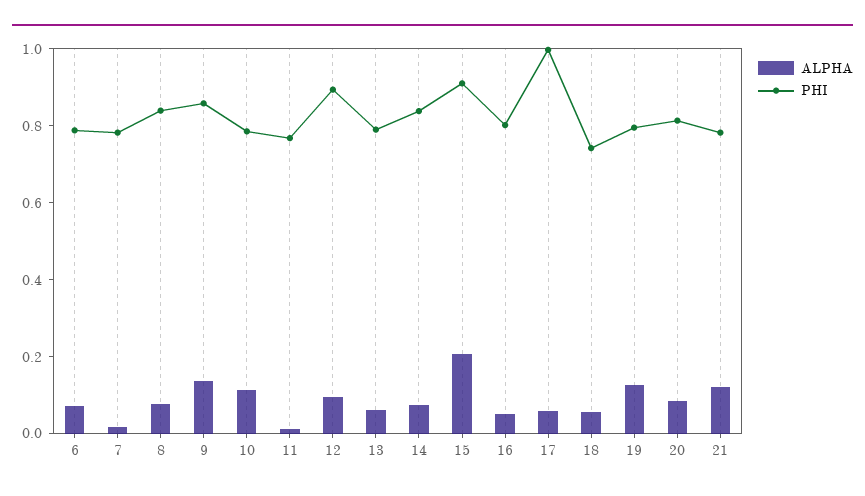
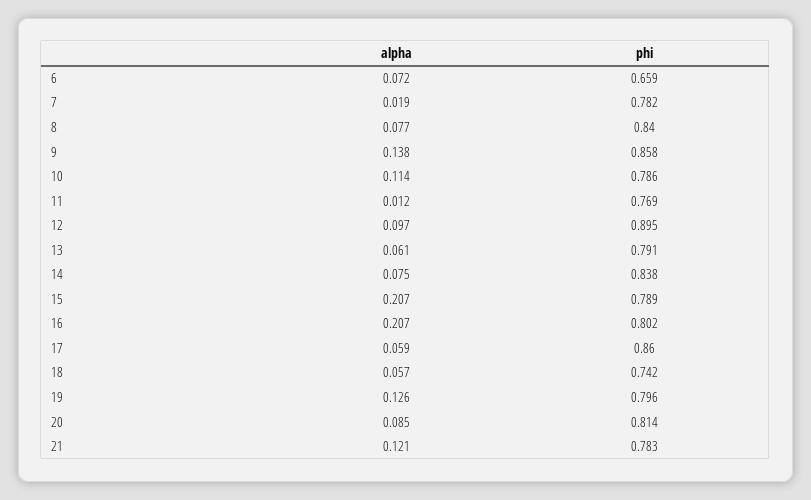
  {
    "ALPHA": {
      "6": 0.072,
      "7": 0.019,
      "8": 0.077,
      "9": 0.138,
      "10": 0.114,
      "11": 0.012,
      "12": 0.097,
      "13": 0.061,
      "14": 0.075,
      "15": 0.207,
-     "16": 0.05,
+     "16": 0.207,
      "17": 0.059,
      "18": 0.057,
      "19": 0.126,
      "20": 0.085,
      "21": 0.121
    },
    "PHI": {
-     "6": 0.8,
+     "6": 0.659,
      "7": 0.782,
      "8": 0.84,
      "9": 0.858,
      "10": 0.786,
      "11": 0.769,
      "12": 0.895,
      "13": 0.791,
      "14": 0.838,
-     "15": 0.9,
+     "15": 0.789,
      "16": 0.802,
-     "17": 1,
+     "17": 0.86,
      "18": 0.742,
      "19": 0.796,
      "20": 0.814,
      "21": 0.783
    }
  }

